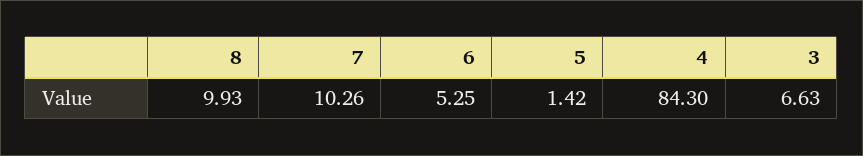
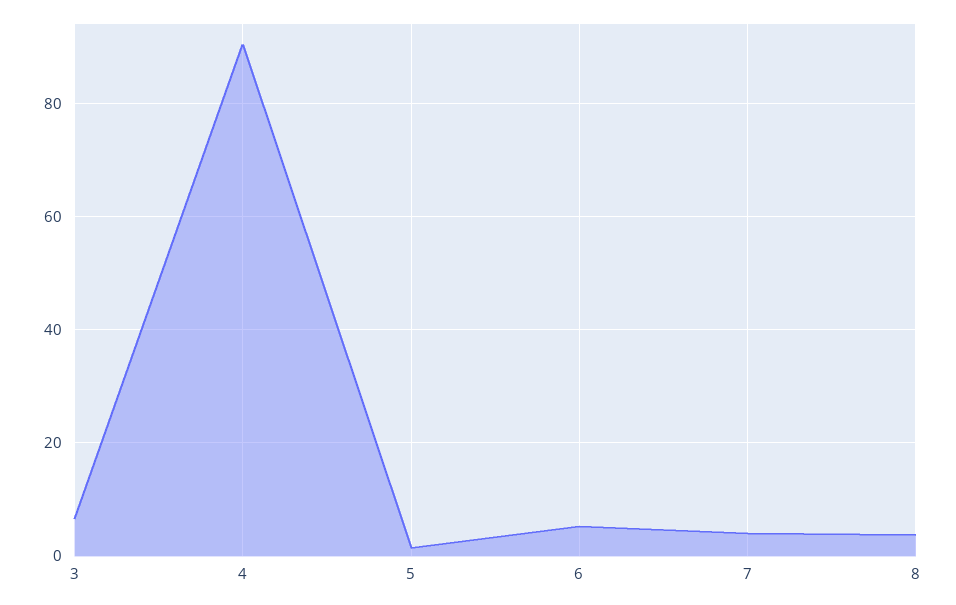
  {
-   "8": 9.93,
+   "8": 4,
-   "7": 10.26,
+   "7": 4,
    "6": 5.25,
    "5": 1.42,
-   "4": 84.3,
+   "4": 90,
    "3": 6.63
  }

